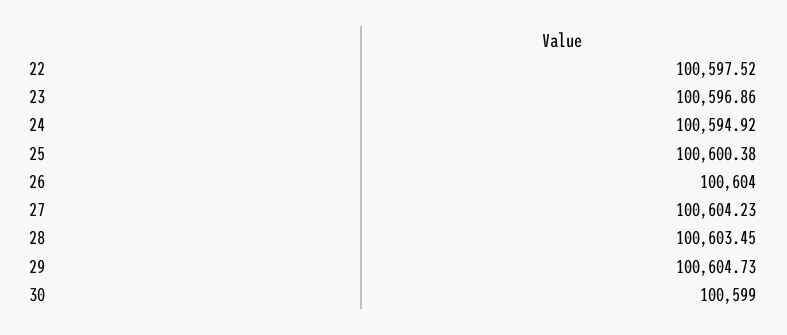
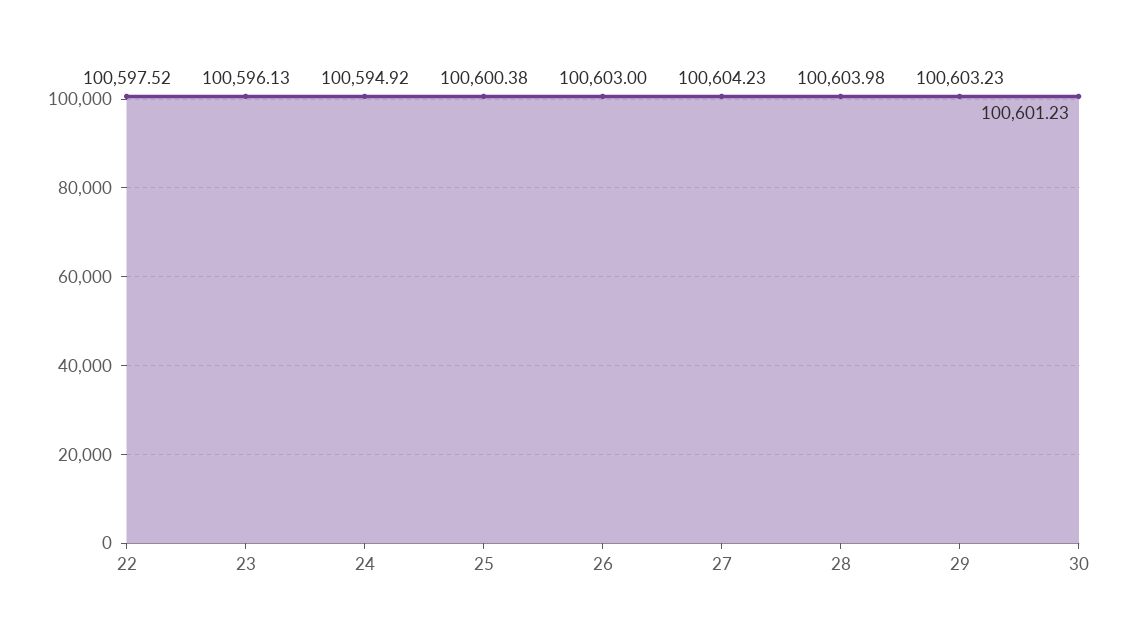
  {
    "22": 100597.52,
-   "23": 100596.86,
+   "23": 100596.13,
    "24": 100594.92,
    "25": 100600.38,
-   "26": 100604,
+   "26": 100603,
    "27": 100604.23,
-   "28": 100603.45,
+   "28": 100603.98,
-   "29": 100604.73,
+   "29": 100603.23,
-   "30": 100599
+   "30": 100601.23
  }

